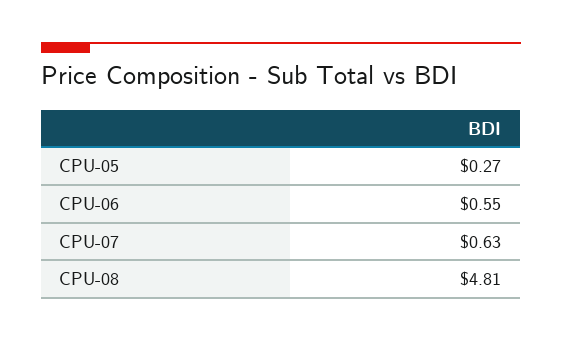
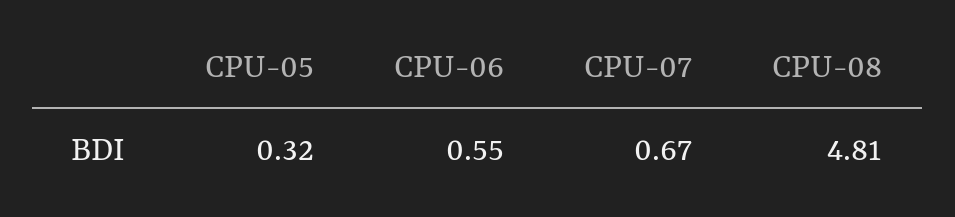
  {
-   "CPU-05": 0.27,
+   "CPU-05": 0.32,
    "CPU-06": 0.55,
-   "CPU-07": 0.63,
+   "CPU-07": 0.67,
    "CPU-08": 4.81
  }

